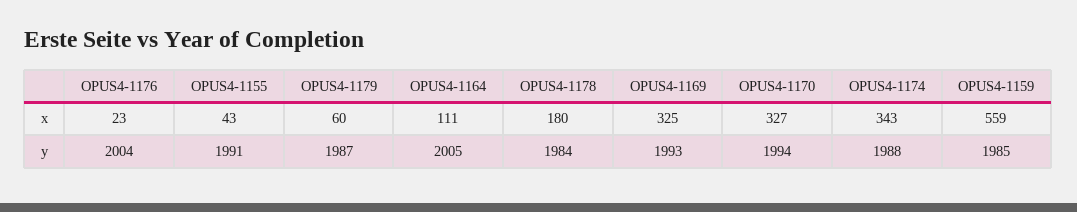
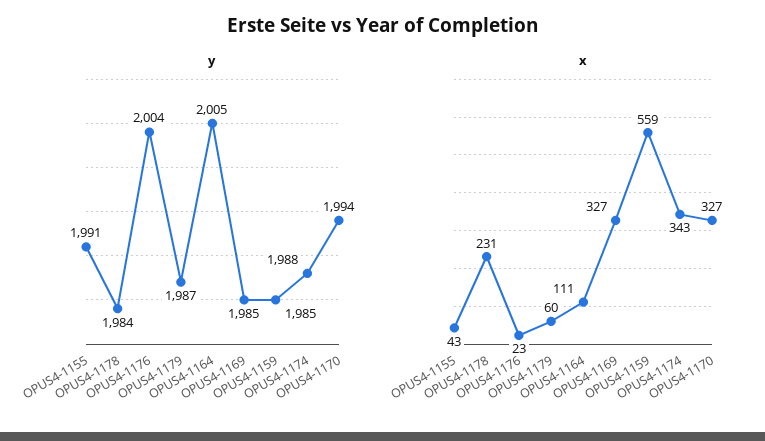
  {
    "x": {
      "OPUS4-1176": 23,
      "OPUS4-1155": 43,
      "OPUS4-1179": 60,
      "OPUS4-1164": 111,
-     "OPUS4-1178": 180,
+     "OPUS4-1178": 231,
-     "OPUS4-1169": 325,
+     "OPUS4-1169": 327,
      "OPUS4-1170": 327,
      "OPUS4-1174": 343,
      "OPUS4-1159": 559
    },
    "y": {
      "OPUS4-1176": 2004,
      "OPUS4-1155": 1991,
      "OPUS4-1179": 1987,
      "OPUS4-1164": 2005,
      "OPUS4-1178": 1984,
-     "OPUS4-1169": 1993,
+     "OPUS4-1169": 1985,
      "OPUS4-1170": 1994,
      "OPUS4-1174": 1988,
      "OPUS4-1159": 1985
    }
  }

